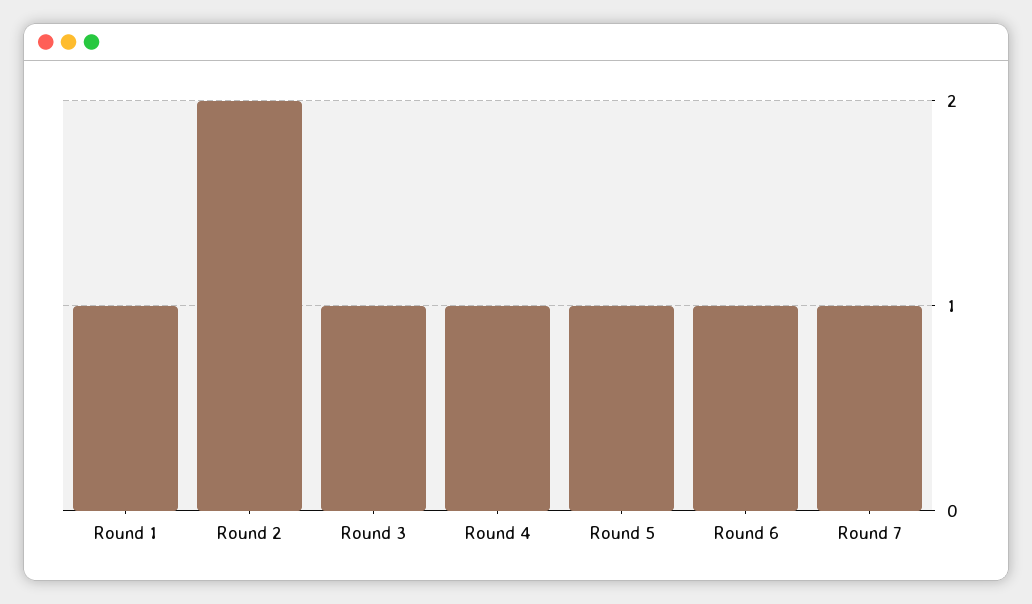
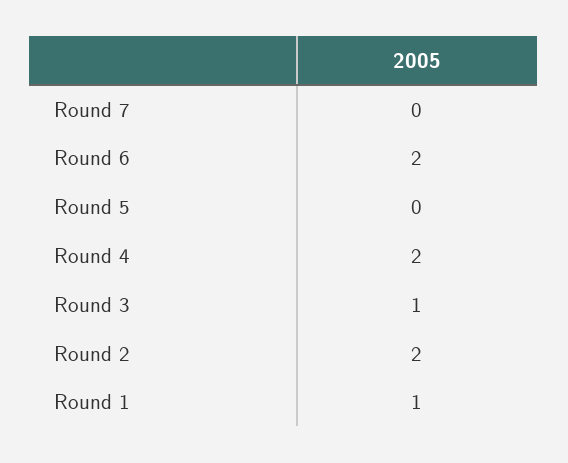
  {
    "Round 1": 1,
    "Round 2": 2,
    "Round 3": 1,
-   "Round 4": 1,
+   "Round 4": 2,
-   "Round 5": 1,
+   "Round 5": 0,
-   "Round 6": 1,
+   "Round 6": 2,
-   "Round 7": 1
+   "Round 7": 0
  }

